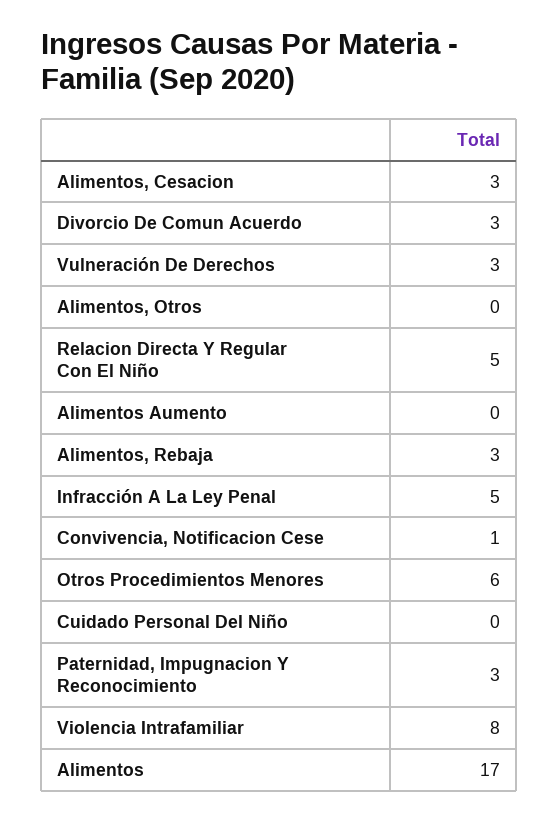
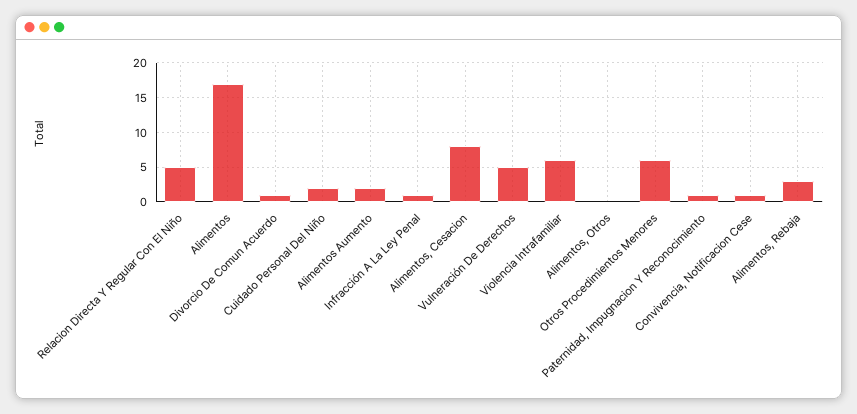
  {
-   "Alimentos, Cesacion": 3,
+   "Alimentos, Cesacion": 8,
-   "Divorcio De Comun Acuerdo": 3,
+   "Divorcio De Comun Acuerdo": 1,
-   "Vulneración De Derechos": 3,
+   "Vulneración De Derechos": 5,
    "Alimentos, Otros": 0,
    "Relacion Directa Y Regular Con El Niño": 5,
-   "Alimentos Aumento": 0,
+   "Alimentos Aumento": 2,
    "Alimentos, Rebaja": 3,
-   "Infracción A La Ley Penal": 5,
+   "Infracción A La Ley Penal": 1,
    "Convivencia, Notificacion Cese": 1,
    "Otros Procedimientos Menores": 6,
-   "Cuidado Personal Del Niño": 0,
+   "Cuidado Personal Del Niño": 2,
-   "Paternidad, Impugnacion Y Reconocimiento": 3,
+   "Paternidad, Impugnacion Y Reconocimiento": 1,
-   "Violencia Intrafamiliar": 8,
+   "Violencia Intrafamiliar": 6,
    "Alimentos": 17
  }

